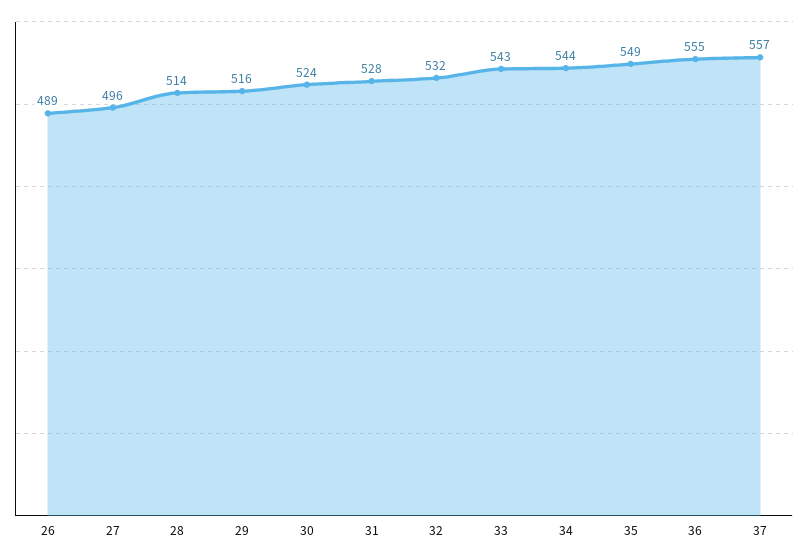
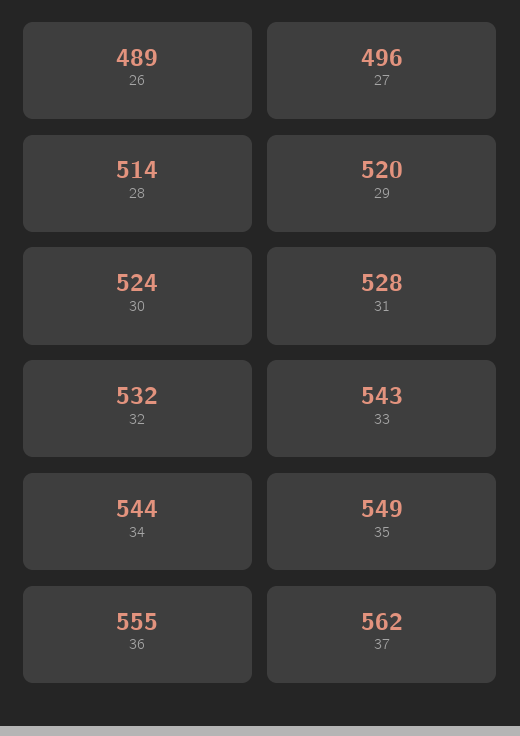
  {
    "26": 489,
    "27": 496,
    "28": 514,
-   "29": 516,
+   "29": 520,
    "30": 524,
    "31": 528,
    "32": 532,
    "33": 543,
    "34": 544,
    "35": 549,
    "36": 555,
-   "37": 557
+   "37": 562
  }

